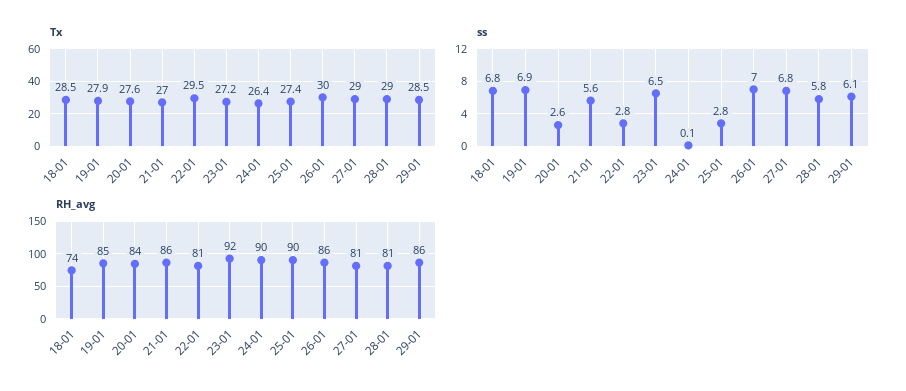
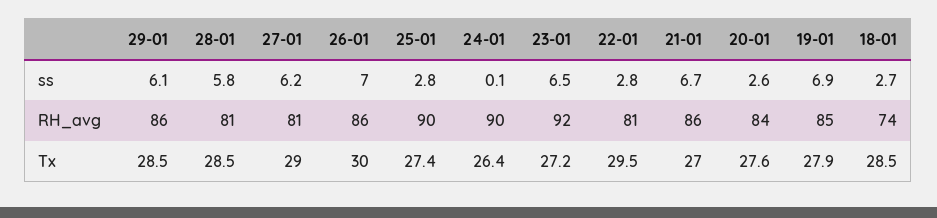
  {
    "Tx": {
      "18-01": 28.5,
      "19-01": 27.9,
      "20-01": 27.6,
      "21-01": 27,
      "22-01": 29.5,
      "23-01": 27.2,
      "24-01": 26.4,
      "25-01": 27.4,
      "26-01": 30,
      "27-01": 29,
-     "28-01": 29,
+     "28-01": 28.5,
      "29-01": 28.5
    },
    "ss": {
-     "18-01": 6.8,
+     "18-01": 2.7,
      "19-01": 6.9,
      "20-01": 2.6,
-     "21-01": 5.6,
+     "21-01": 6.7,
      "22-01": 2.8,
      "23-01": 6.5,
      "24-01": 0.1,
      "25-01": 2.8,
      "26-01": 7,
-     "27-01": 6.8,
+     "27-01": 6.2,
      "28-01": 5.8,
      "29-01": 6.1
    },
    "RH_avg": {
      "18-01": 74,
      "19-01": 85,
      "20-01": 84,
      "21-01": 86,
      "22-01": 81,
      "23-01": 92,
      "24-01": 90,
      "25-01": 90,
      "26-01": 86,
      "27-01": 81,
      "28-01": 81,
      "29-01": 86
    }
  }

